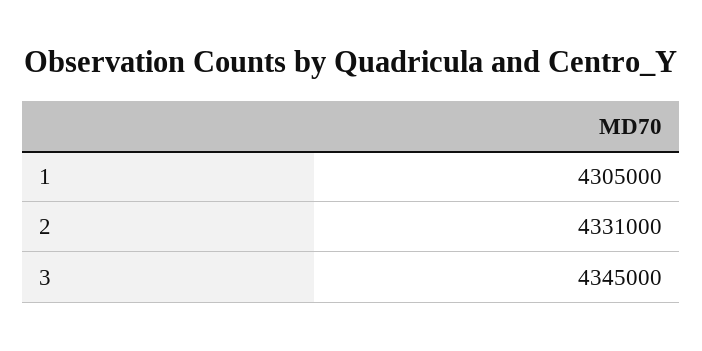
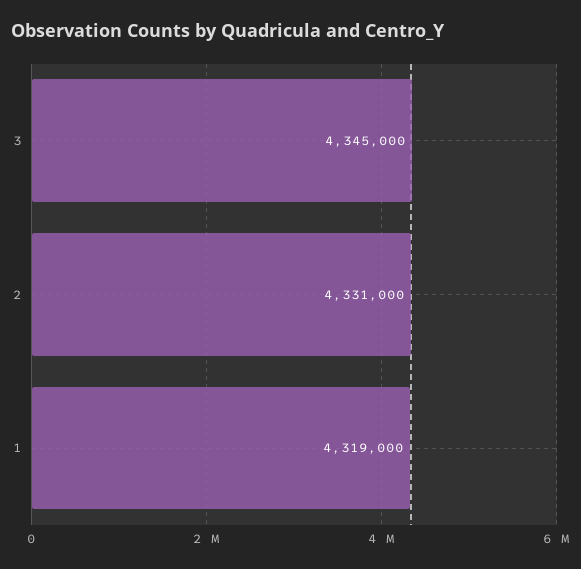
  {
-   "1": 4305000,
+   "1": 4319000,
    "2": 4331000,
    "3": 4345000
  }

